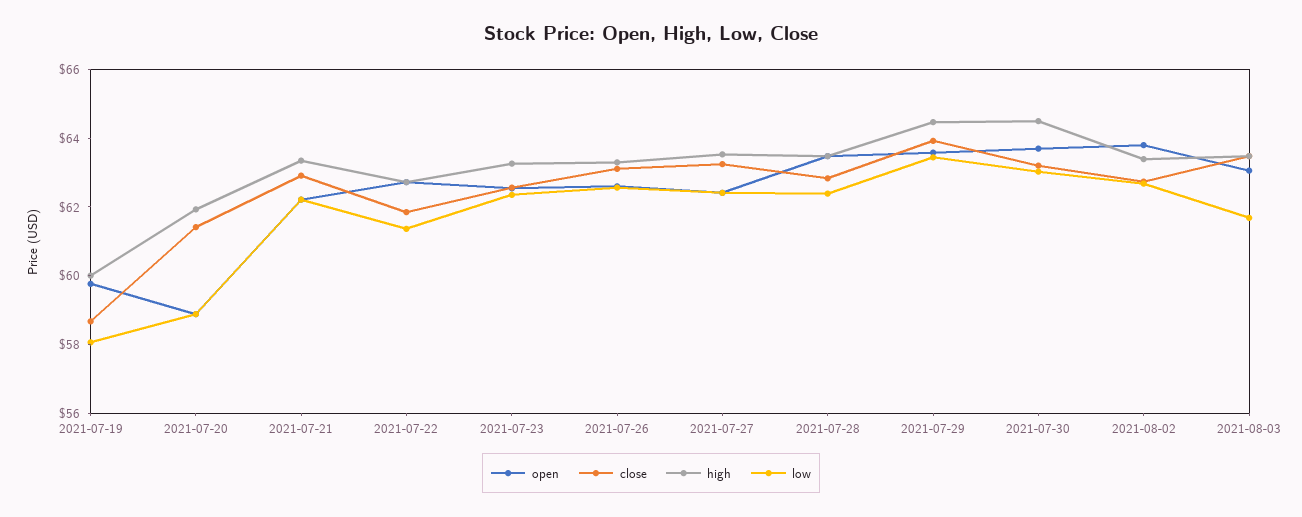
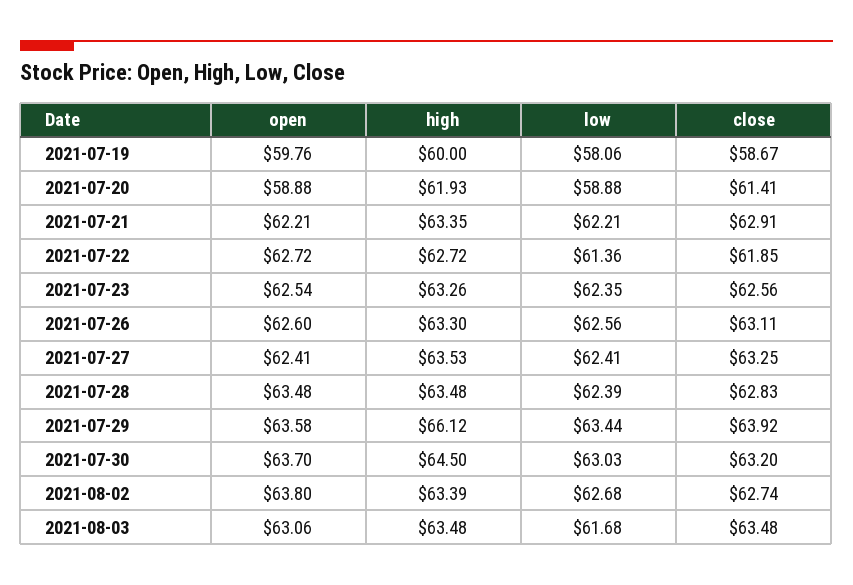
  {
    "open": {
      "2021-07-19": 59.76,
      "2021-07-20": 58.88,
      "2021-07-21": 62.21,
      "2021-07-22": 62.72,
      "2021-07-23": 62.54,
      "2021-07-26": 62.6,
      "2021-07-27": 62.41,
      "2021-07-28": 63.48,
      "2021-07-29": 63.58,
      "2021-07-30": 63.7,
      "2021-08-02": 63.8,
      "2021-08-03": 63.06
    },
    "close": {
      "2021-07-19": 58.67,
      "2021-07-20": 61.41,
      "2021-07-21": 62.91,
      "2021-07-22": 61.85,
      "2021-07-23": 62.56,
      "2021-07-26": 63.11,
      "2021-07-27": 63.25,
      "2021-07-28": 62.83,
      "2021-07-29": 63.92,
      "2021-07-30": 63.2,
      "2021-08-02": 62.74,
      "2021-08-03": 63.48
    },
    "high": {
      "2021-07-19": 60,
      "2021-07-20": 61.93,
      "2021-07-21": 63.35,
      "2021-07-22": 62.72,
      "2021-07-23": 63.26,
      "2021-07-26": 63.3,
      "2021-07-27": 63.53,
      "2021-07-28": 63.48,
-     "2021-07-29": 64.5,
+     "2021-07-29": 66.12,
      "2021-07-30": 64.5,
      "2021-08-02": 63.39,
      "2021-08-03": 63.48
    },
    "low": {
      "2021-07-19": 58.06,
      "2021-07-20": 58.88,
      "2021-07-21": 62.21,
      "2021-07-22": 61.36,
      "2021-07-23": 62.35,
      "2021-07-26": 62.56,
      "2021-07-27": 62.41,
      "2021-07-28": 62.39,
      "2021-07-29": 63.44,
      "2021-07-30": 63.03,
      "2021-08-02": 62.68,
      "2021-08-03": 61.68
    }
  }

